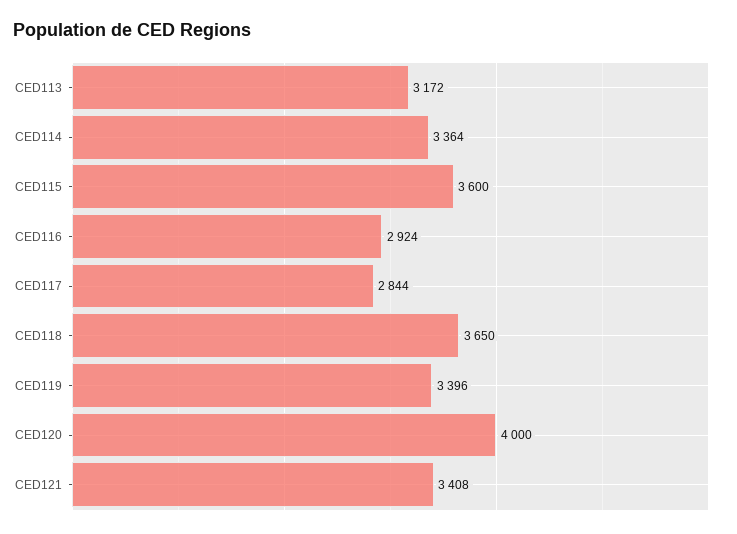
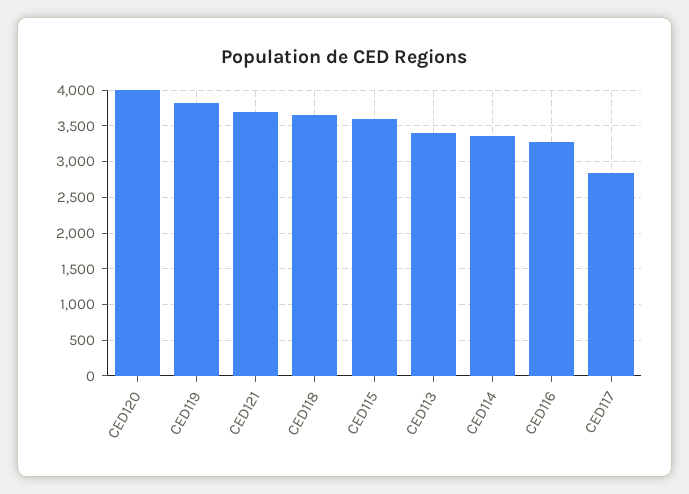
  {
-   "CED113": 3172,
+   "CED113": 3400,
    "CED114": 3364,
    "CED115": 3600,
-   "CED116": 2924,
+   "CED116": 3300,
    "CED117": 2844,
    "CED118": 3650,
-   "CED119": 3396,
+   "CED119": 3800,
    "CED120": 4000,
-   "CED121": 3408
+   "CED121": 3700
  }

